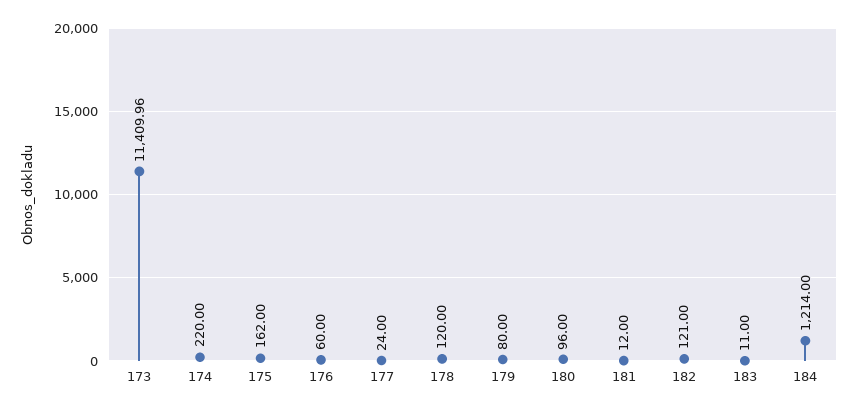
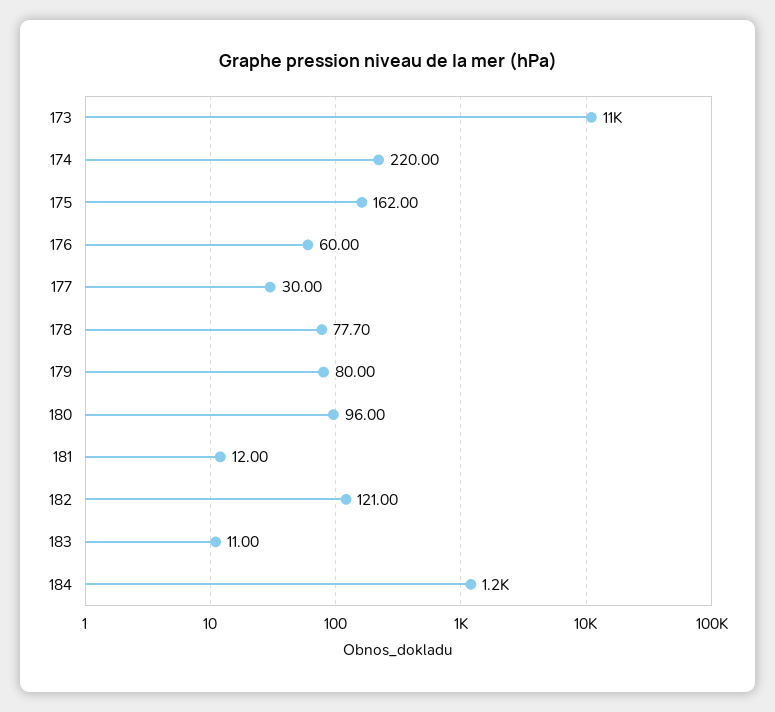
  {
    "173": 11409.96,
    "174": 220,
    "175": 162,
    "176": 60,
-   "177": 24,
+   "177": 30,
-   "178": 120,
+   "178": 77.7,
    "179": 80,
    "180": 96,
    "181": 12,
    "182": 121,
    "183": 11,
    "184": 1214
  }

